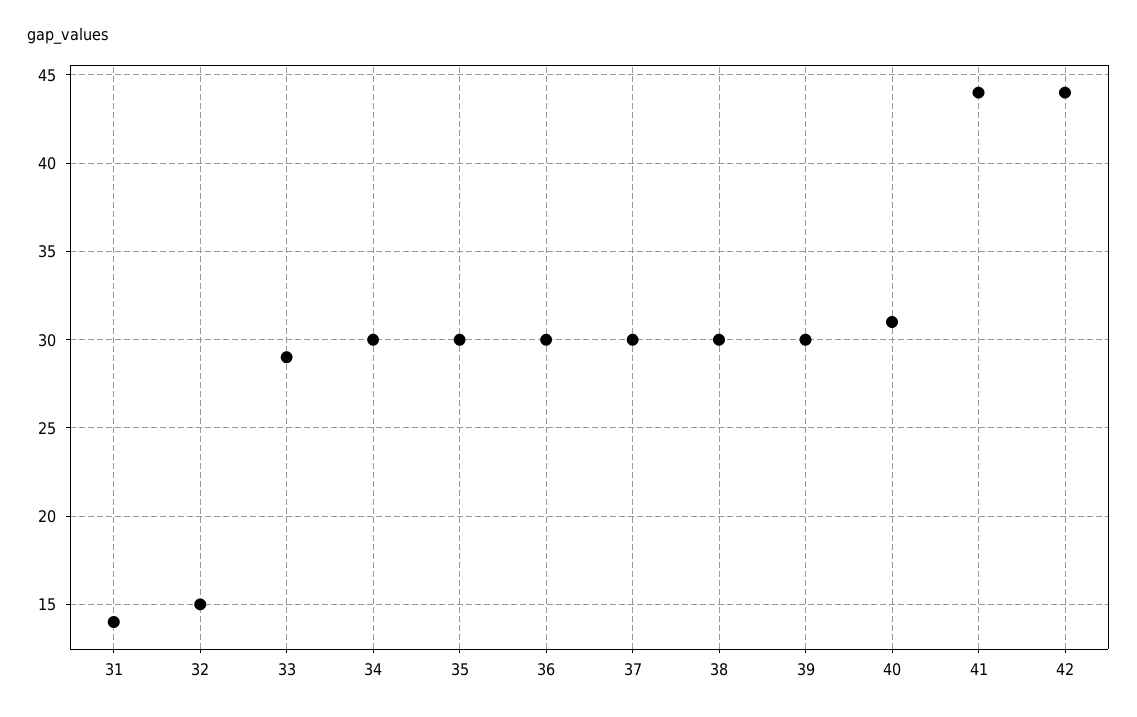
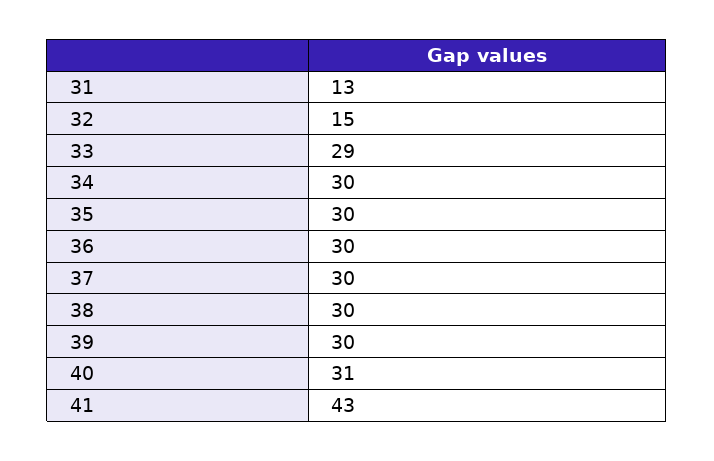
  {
-   "31": 14,
+   "31": 13,
    "32": 15,
    "33": 29,
    "34": 30,
    "35": 30,
    "36": 30,
    "37": 30,
    "38": 30,
    "39": 30,
    "40": 31,
-   "41": 44,
+   "41": 43
-   "42": 44
  }

